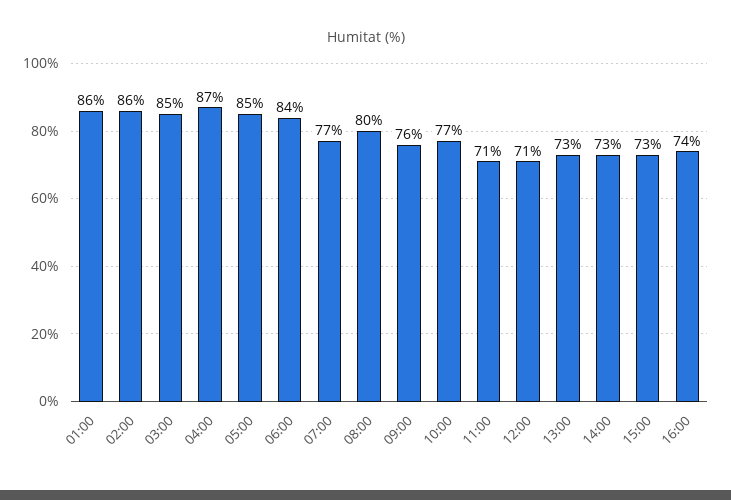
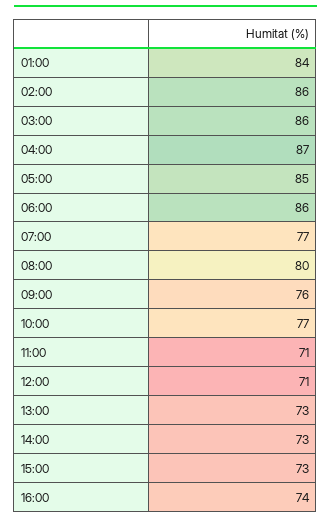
  {
-   "01:00": 86,
+   "01:00": 84,
    "02:00": 86,
-   "03:00": 85,
+   "03:00": 86,
    "04:00": 87,
    "05:00": 85,
-   "06:00": 84,
+   "06:00": 86,
    "07:00": 77,
    "08:00": 80,
    "09:00": 76,
    "10:00": 77,
    "11:00": 71,
    "12:00": 71,
    "13:00": 73,
    "14:00": 73,
    "15:00": 73,
    "16:00": 74
  }

